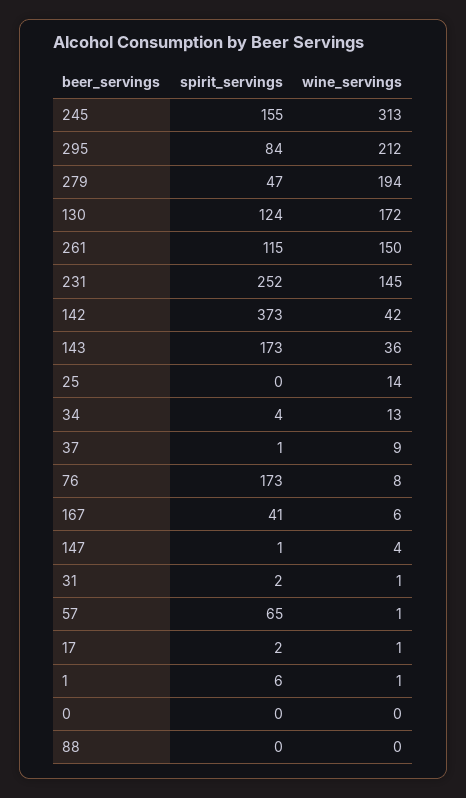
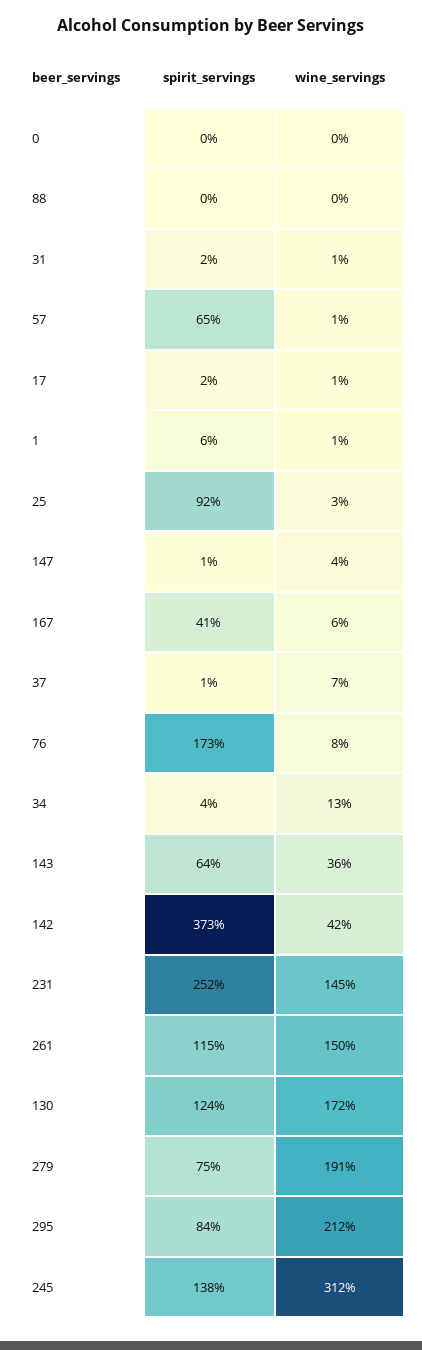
  {
    "spirit_servings": {
-     "245": 155,
+     "245": 138,
      "295": 84,
-     "279": 47,
+     "279": 75,
      "130": 124,
      "261": 115,
      "231": 252,
      "142": 373,
-     "143": 173,
+     "143": 64,
-     "25": 0,
+     "25": 92,
      "34": 4,
      "37": 1,
      "76": 173,
      "167": 41,
      "147": 1,
      "31": 2,
      "57": 65,
      "17": 2,
      "1": 6,
      "0": 0,
      "88": 0
    },
    "wine_servings": {
-     "245": 313,
+     "245": 312,
      "295": 212,
-     "279": 194,
+     "279": 191,
      "130": 172,
      "261": 150,
      "231": 145,
      "142": 42,
      "143": 36,
-     "25": 14,
+     "25": 3,
      "34": 13,
-     "37": 9,
+     "37": 7,
      "76": 8,
      "167": 6,
      "147": 4,
      "31": 1,
      "57": 1,
      "17": 1,
      "1": 1,
      "0": 0,
      "88": 0
    }
  }

